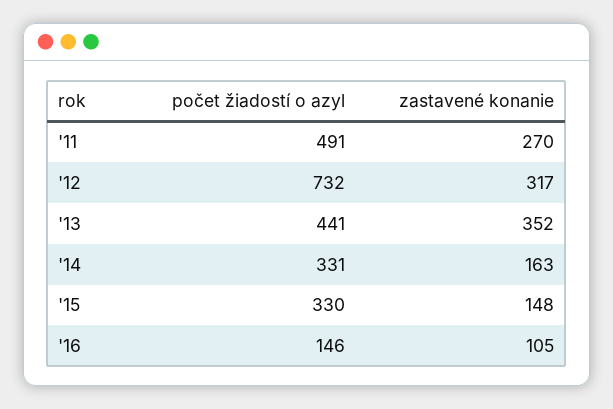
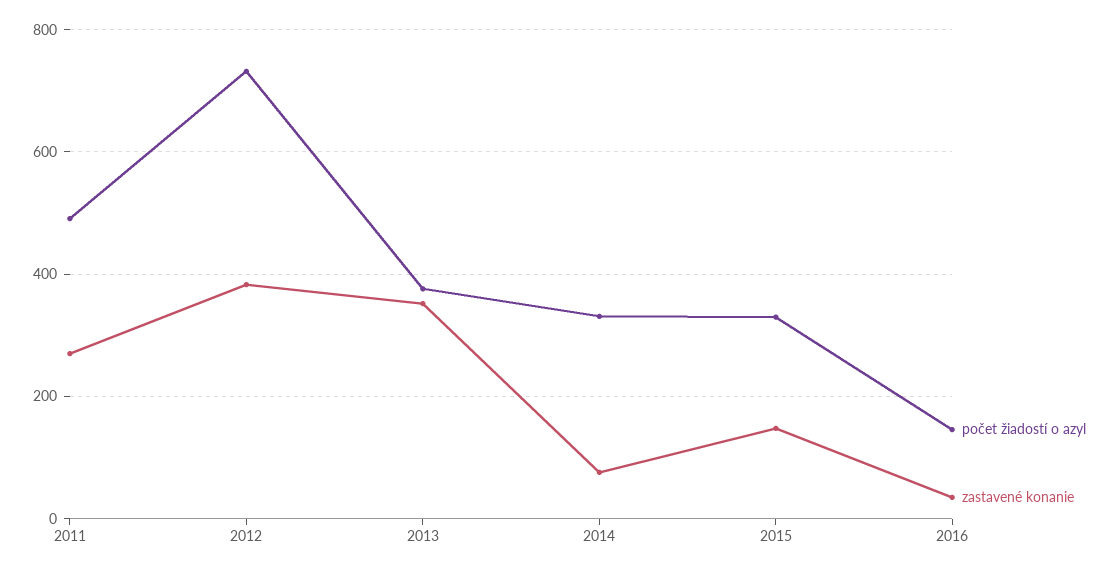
  {
    "počet žiadostí o azyl": {
      "'11": 491,
      "'12": 732,
-     "'13": 441,
+     "'13": 380,
      "'14": 331,
      "'15": 330,
      "'16": 146
    },
    "zastavené konanie": {
      "'11": 270,
-     "'12": 317,
+     "'12": 380,
      "'13": 352,
-     "'14": 163,
+     "'14": 80,
      "'15": 148,
-     "'16": 105
+     "'16": 40
    }
  }

